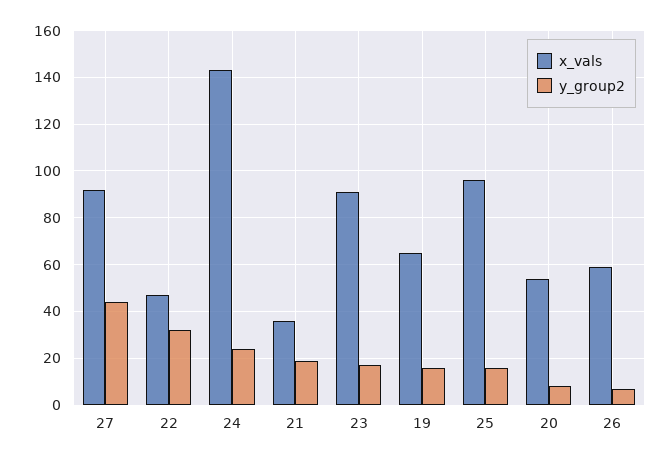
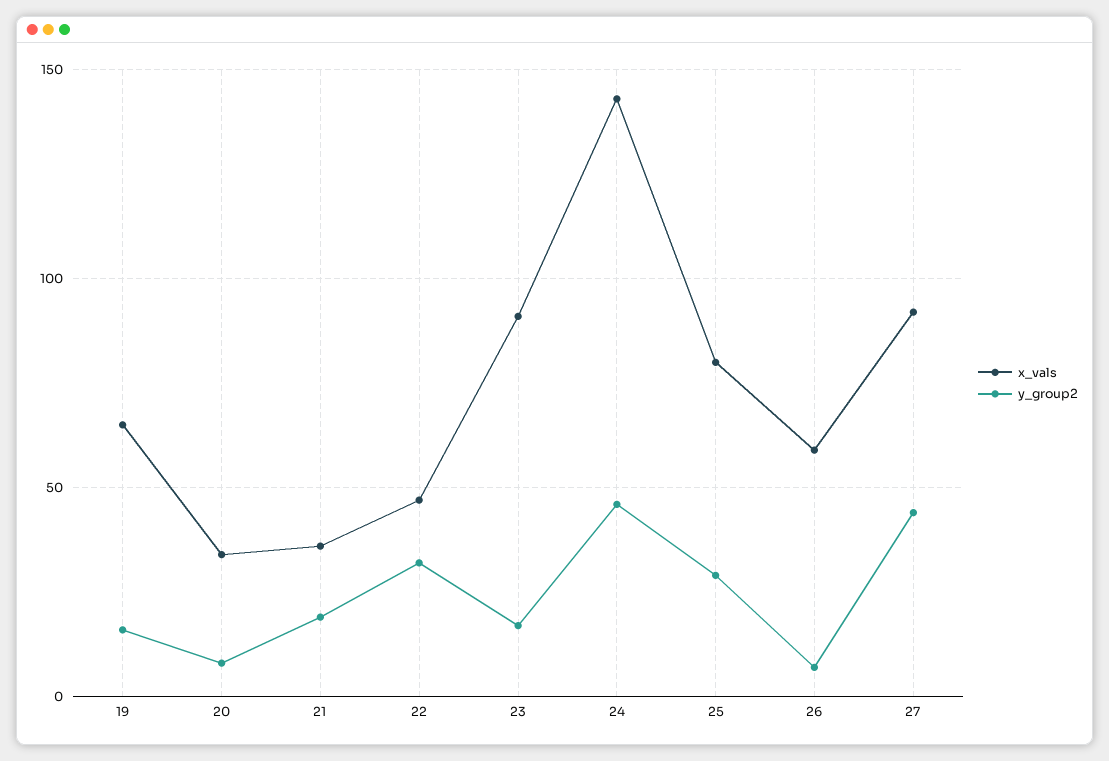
  {
    "x_vals": {
      "27": 90,
      "22": 45,
      "24": 145,
      "21": 35,
      "23": 90,
      "19": 65,
-     "25": 95,
+     "25": 80,
-     "20": 55,
+     "20": 35,
      "26": 60
    },
    "y_group2": {
      "27": 45,
      "22": 30,
-     "24": 25,
+     "24": 45,
      "21": 20,
      "23": 15,
      "19": 15,
-     "25": 15,
+     "25": 30,
      "20": 10,
      "26": 5
    }
  }

